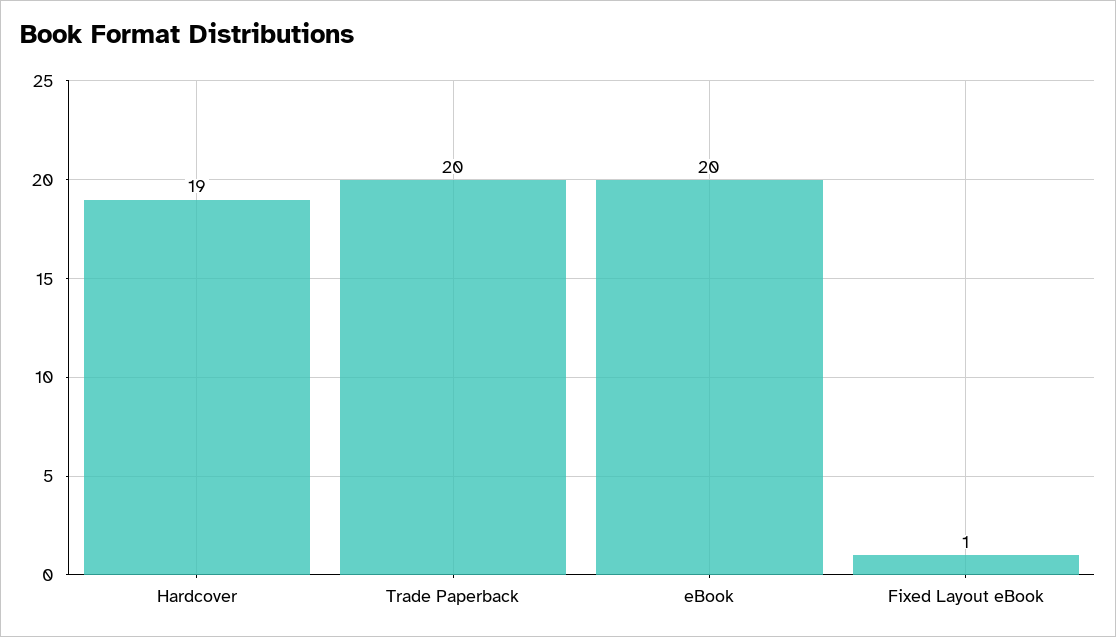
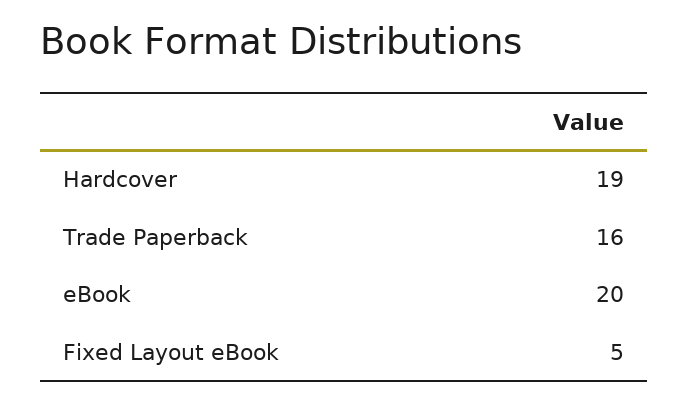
  {
    "Hardcover": 19,
-   "Trade Paperback": 20,
+   "Trade Paperback": 16,
    "eBook": 20,
-   "Fixed Layout eBook": 1
+   "Fixed Layout eBook": 5
  }

